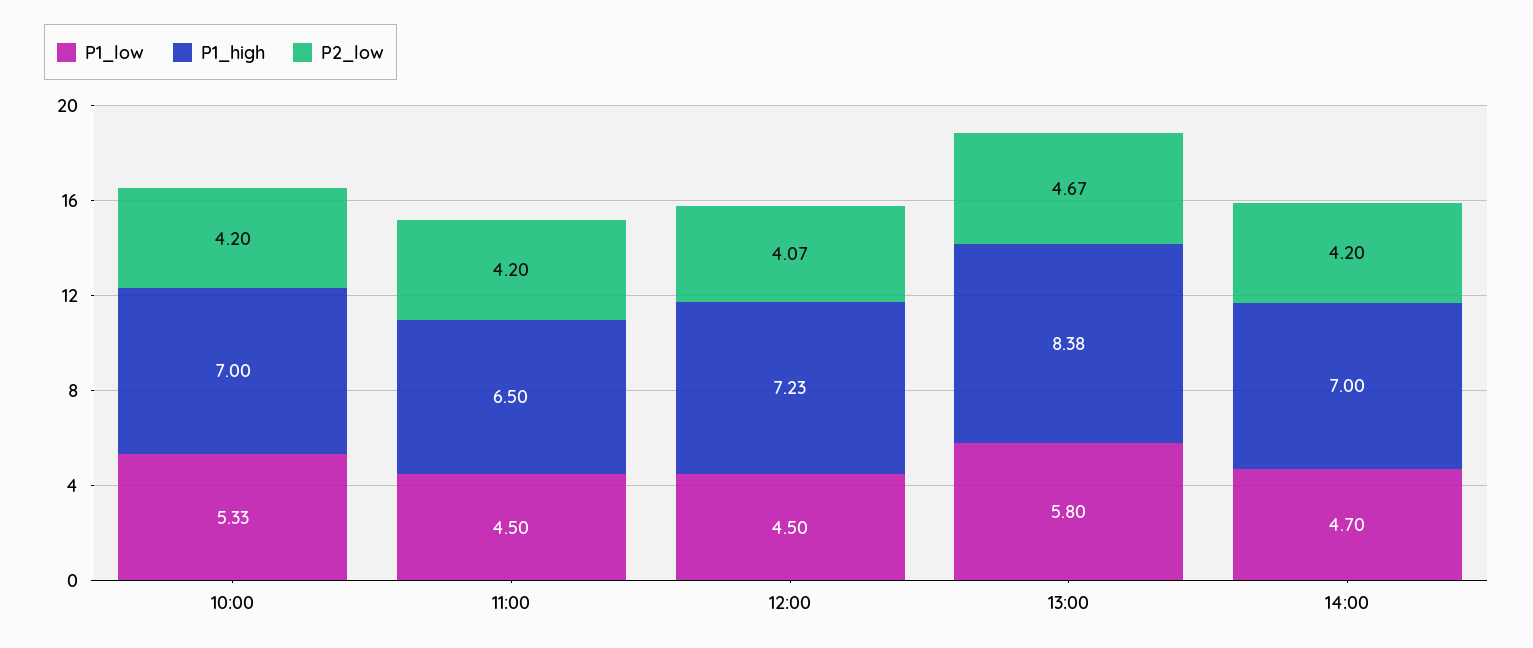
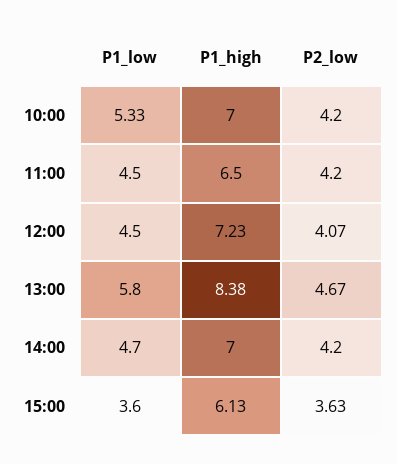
  {
    "P1_low": {
      "10:00": 5.33,
      "11:00": 4.5,
      "12:00": 4.5,
      "13:00": 5.8,
-     "14:00": 4.7
+     "14:00": 4.7,
+     "15:00": 3.6
    },
    "P1_high": {
      "10:00": 7,
      "11:00": 6.5,
      "12:00": 7.23,
      "13:00": 8.38,
-     "14:00": 7
+     "14:00": 7,
+     "15:00": 6.13
    },
    "P2_low": {
      "10:00": 4.2,
      "11:00": 4.2,
      "12:00": 4.07,
      "13:00": 4.67,
-     "14:00": 4.2
+     "14:00": 4.2,
+     "15:00": 3.63
    }
  }

